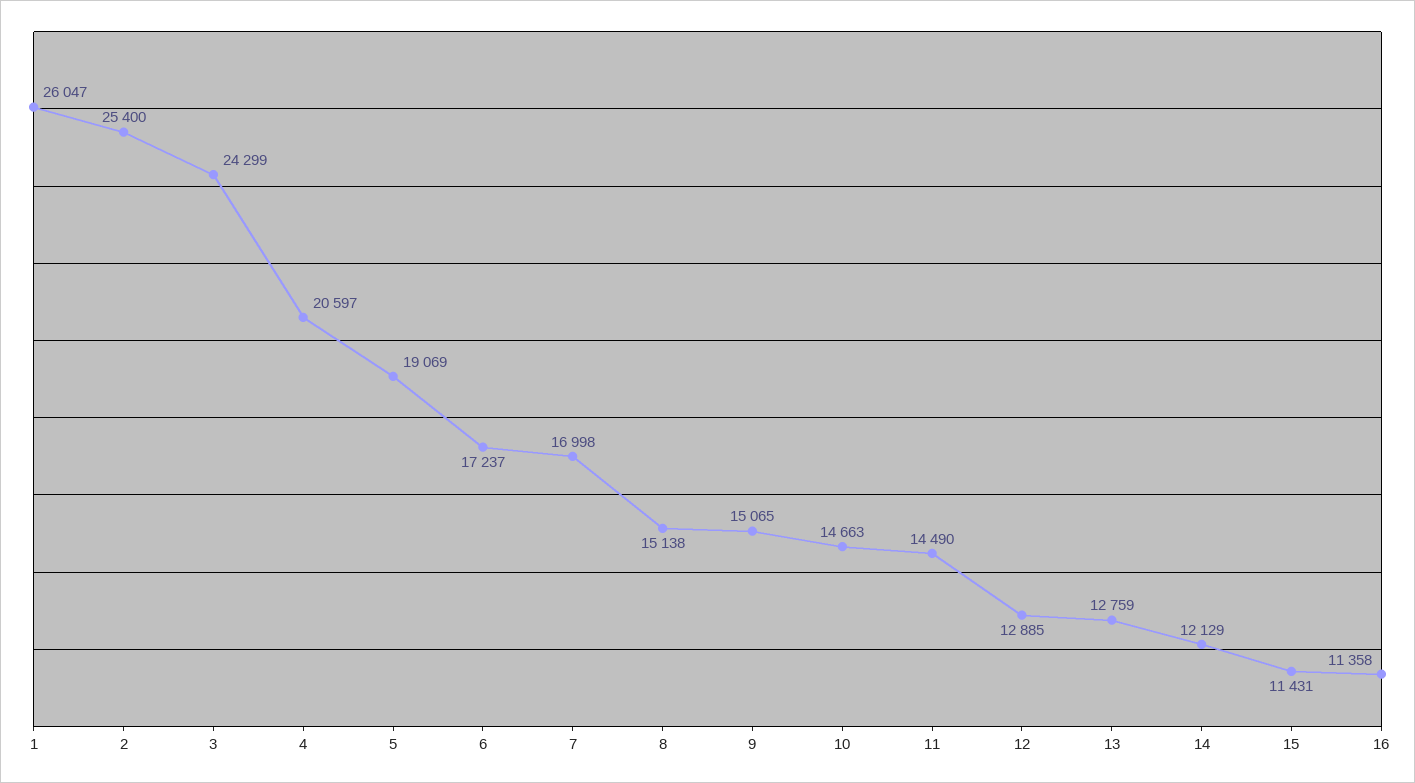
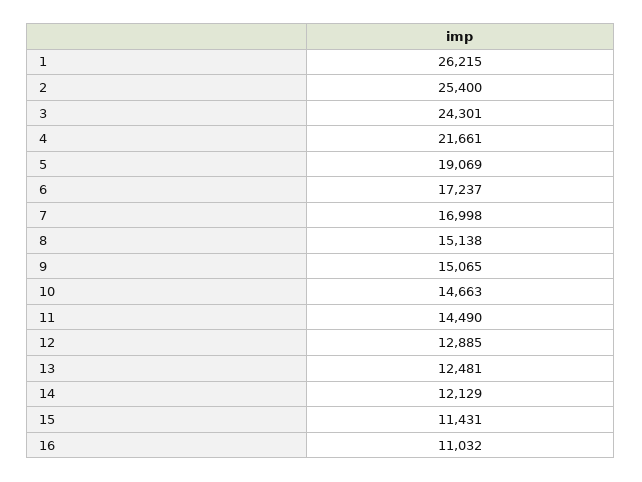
  {
-   "1": 26047,
+   "1": 26215,
    "2": 25400,
-   "3": 24299,
+   "3": 24301,
-   "4": 20597,
+   "4": 21661,
    "5": 19069,
    "6": 17237,
    "7": 16998,
    "8": 15138,
    "9": 15065,
    "10": 14663,
    "11": 14490,
    "12": 12885,
-   "13": 12759,
+   "13": 12481,
    "14": 12129,
    "15": 11431,
-   "16": 11358
+   "16": 11032
  }

